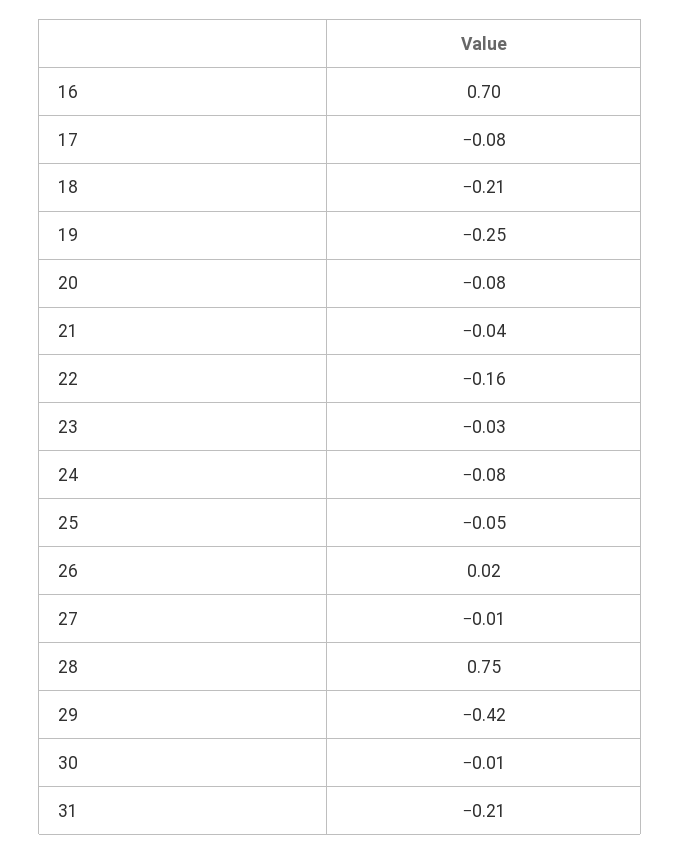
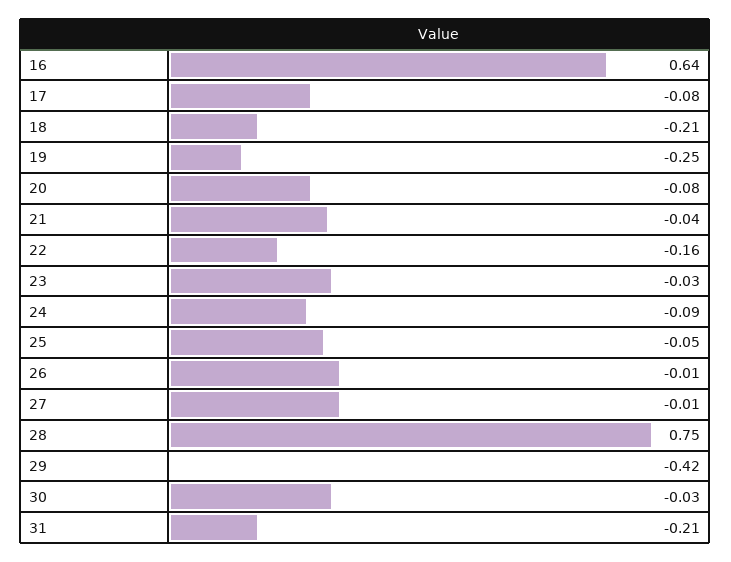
  {
-   "16": 0.7,
+   "16": 0.64,
    "17": -0.08,
    "18": -0.21,
    "19": -0.25,
    "20": -0.08,
    "21": -0.04,
    "22": -0.16,
    "23": -0.03,
-   "24": -0.08,
+   "24": -0.09,
    "25": -0.05,
-   "26": 0.02,
+   "26": -0.01,
    "27": -0.01,
    "28": 0.75,
    "29": -0.42,
-   "30": -0.01,
+   "30": -0.03,
    "31": -0.21
  }

